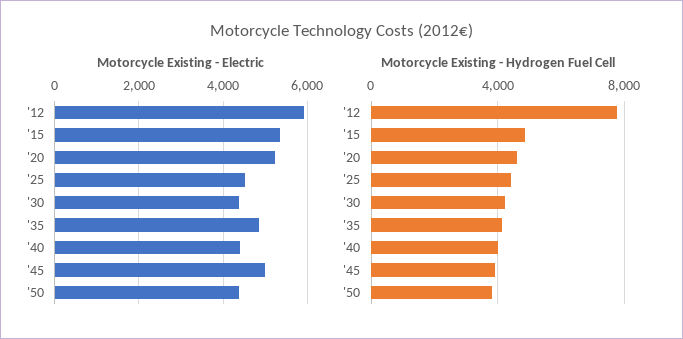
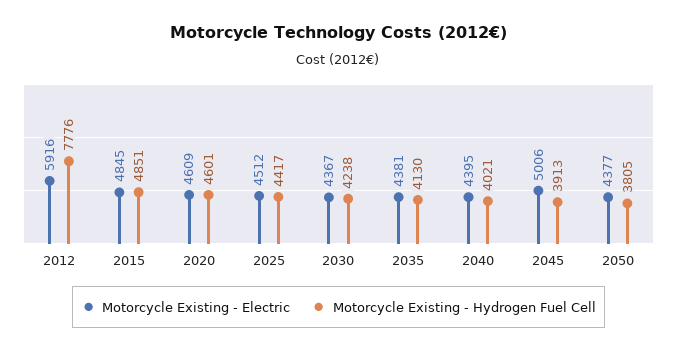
  {
    "Motorcycle Existing - Electric": {
      "'12": 5916,
-     "'15": 5400,
+     "'15": 4845,
-     "'20": 5200,
+     "'20": 4609,
      "'25": 4512,
      "'30": 4367,
-     "'35": 4800,
+     "'35": 4381,
      "'40": 4395,
      "'45": 5006,
      "'50": 4377
    },
    "Motorcycle Existing - Hydrogen Fuel Cell": {
      "'12": 7776,
      "'15": 4851,
      "'20": 4601,
      "'25": 4417,
      "'30": 4238,
      "'35": 4130,
      "'40": 4021,
      "'45": 3913,
      "'50": 3805
    }
  }

